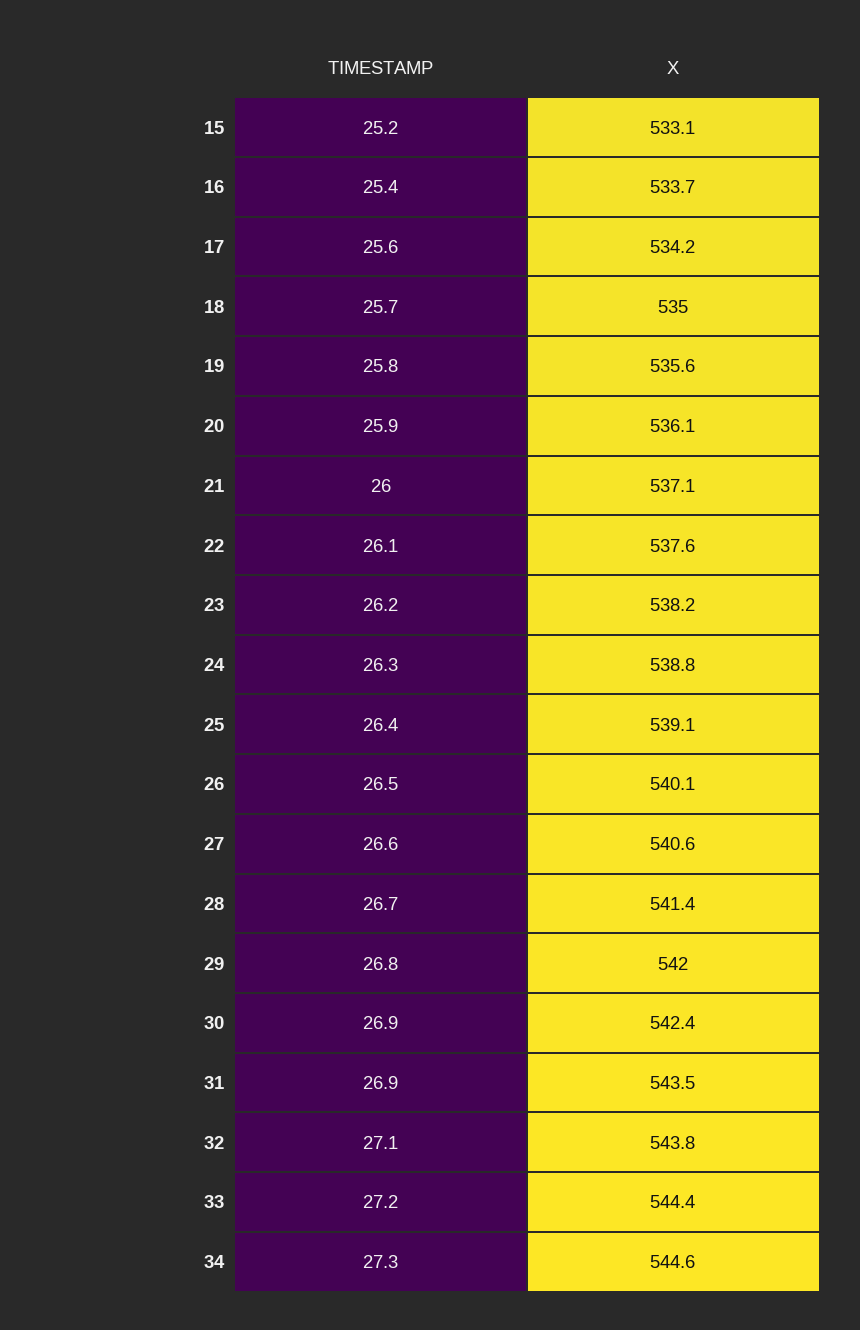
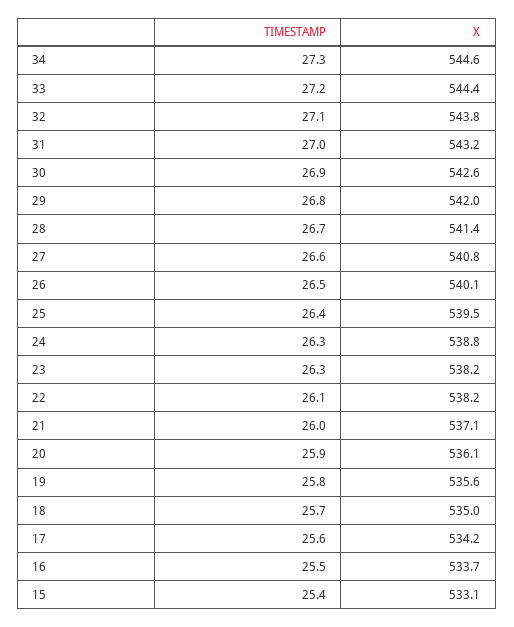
  {
    "TIMESTAMP": {
-     "15": 25.2,
+     "15": 25.4,
-     "16": 25.4,
+     "16": 25.5,
      "17": 25.6,
      "18": 25.7,
      "19": 25.8,
      "20": 25.9,
      "21": 26,
      "22": 26.1,
-     "23": 26.2,
+     "23": 26.3,
      "24": 26.3,
      "25": 26.4,
      "26": 26.5,
      "27": 26.6,
      "28": 26.7,
      "29": 26.8,
      "30": 26.9,
-     "31": 26.9,
+     "31": 27,
      "32": 27.1,
      "33": 27.2,
      "34": 27.3
    },
    "X": {
      "15": 533.1,
      "16": 533.7,
      "17": 534.2,
      "18": 535,
      "19": 535.6,
      "20": 536.1,
      "21": 537.1,
-     "22": 537.6,
+     "22": 538.2,
      "23": 538.2,
      "24": 538.8,
-     "25": 539.1,
+     "25": 539.5,
      "26": 540.1,
-     "27": 540.6,
+     "27": 540.8,
      "28": 541.4,
      "29": 542,
-     "30": 542.4,
+     "30": 542.6,
-     "31": 543.5,
+     "31": 543.2,
      "32": 543.8,
      "33": 544.4,
      "34": 544.6
    }
  }

